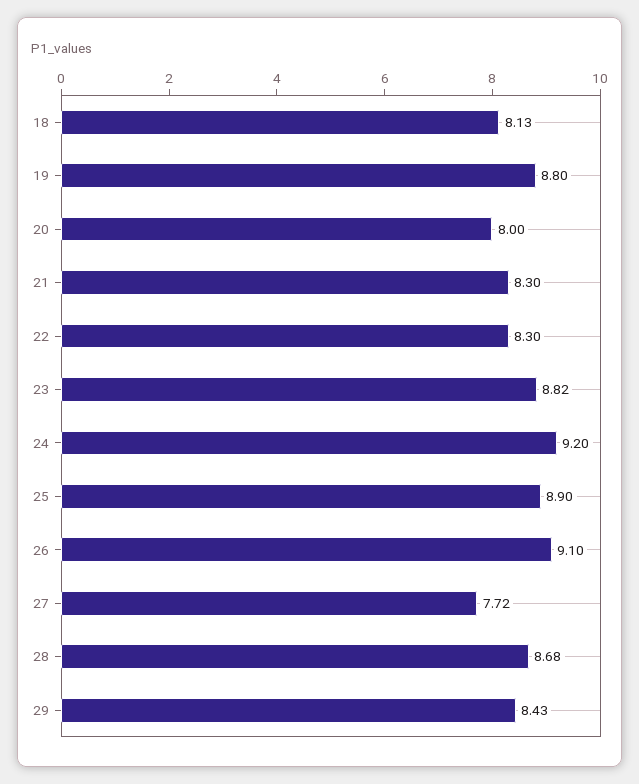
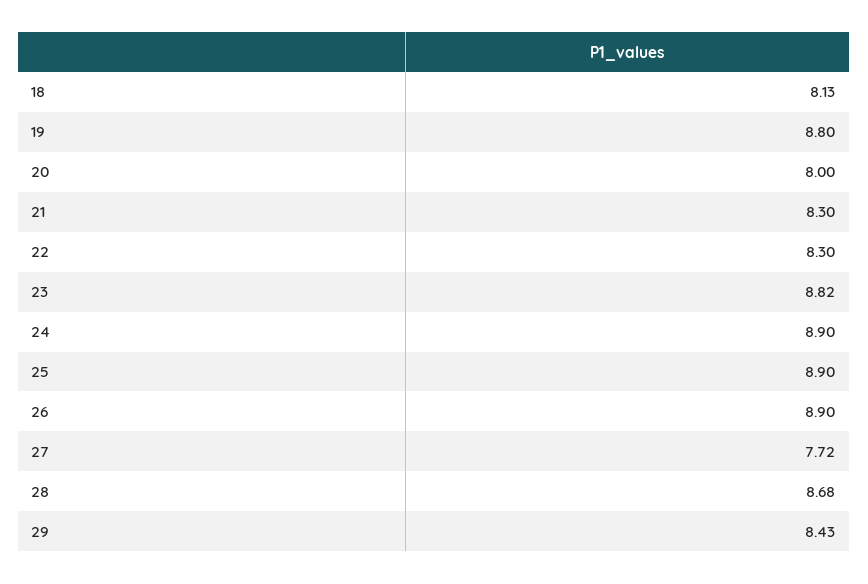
  {
    "18": 8.13,
    "19": 8.8,
    "20": 8,
    "21": 8.3,
    "22": 8.3,
    "23": 8.82,
-   "24": 9.2,
+   "24": 8.9,
    "25": 8.9,
-   "26": 9.1,
+   "26": 8.9,
    "27": 7.72,
    "28": 8.68,
    "29": 8.43
  }

